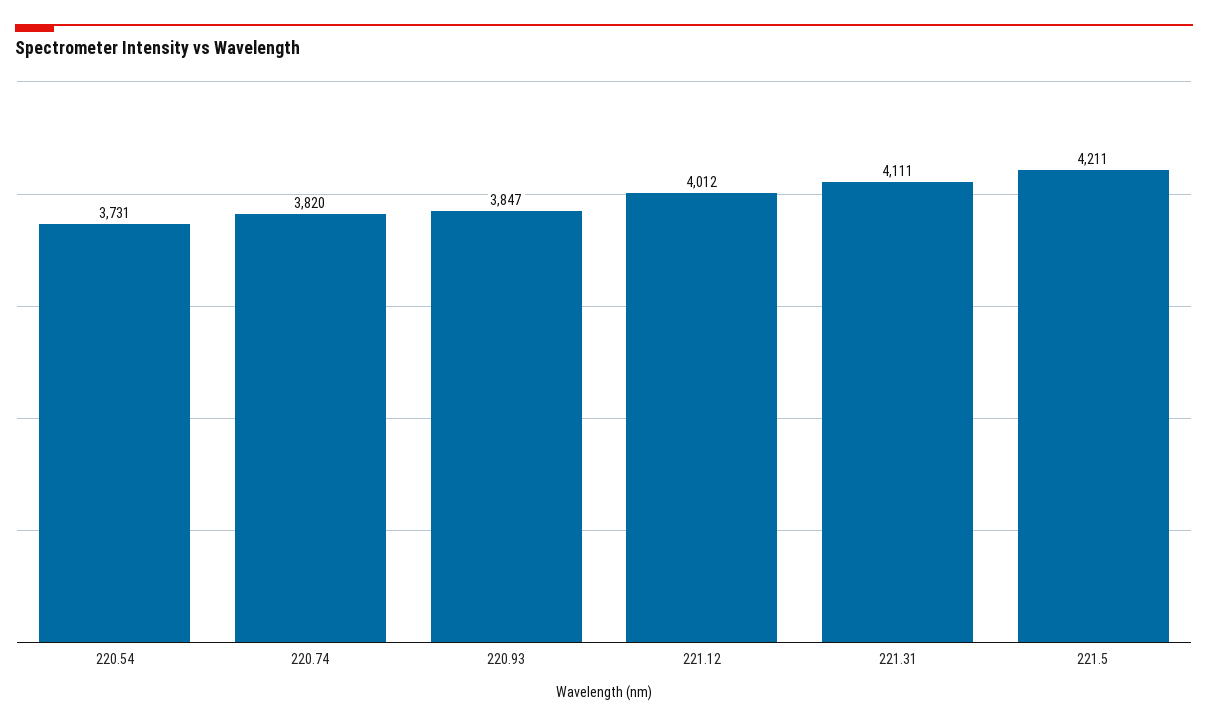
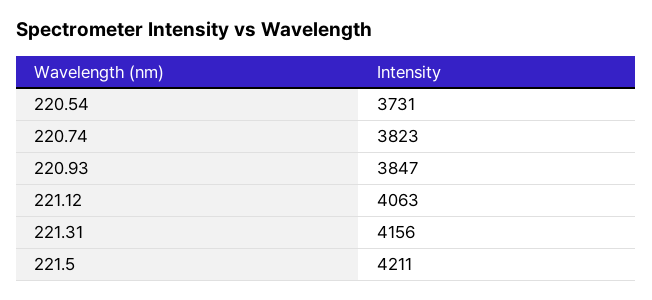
  {
    "220.54": 3731,
-   "220.74": 3820,
+   "220.74": 3823,
    "220.93": 3847,
-   "221.12": 4012,
+   "221.12": 4063,
-   "221.31": 4111,
+   "221.31": 4156,
    "221.5": 4211
  }

